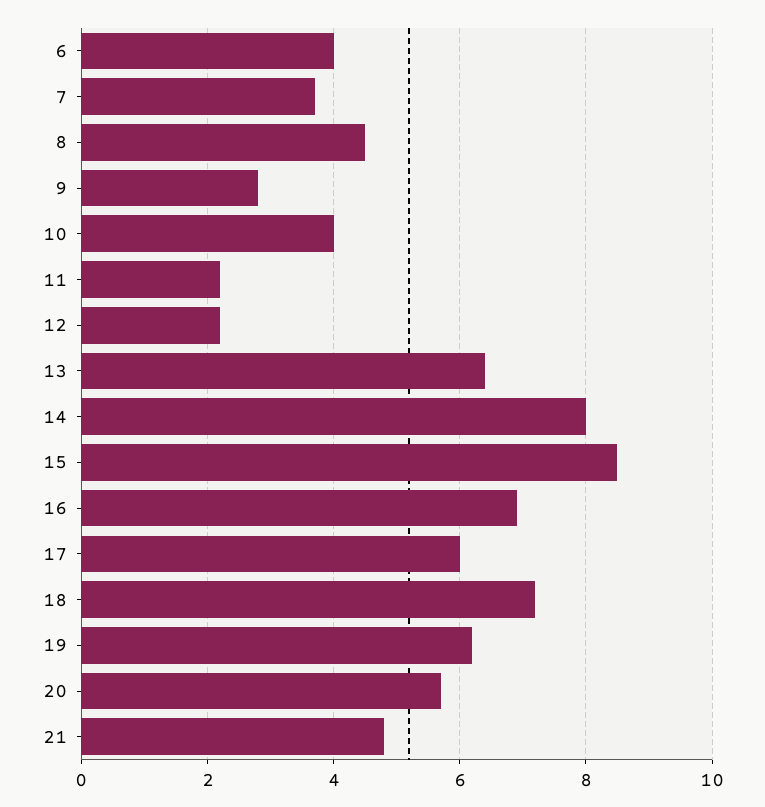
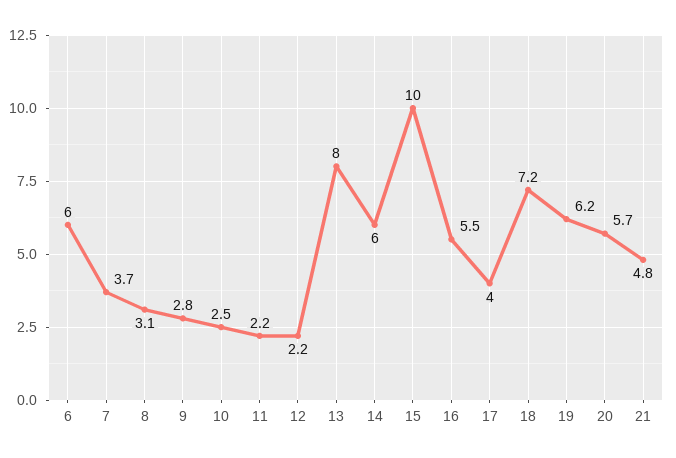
  {
-   "6": 4,
+   "6": 6,
    "7": 3.7,
-   "8": 4.5,
+   "8": 3.1,
    "9": 2.8,
-   "10": 4,
+   "10": 2.5,
    "11": 2.2,
    "12": 2.2,
-   "13": 6.5,
+   "13": 8,
-   "14": 8,
+   "14": 6,
-   "15": 8.5,
+   "15": 10,
-   "16": 7,
+   "16": 5.5,
-   "17": 6,
+   "17": 4,
    "18": 7.2,
    "19": 6.2,
    "20": 5.7,
    "21": 4.8
  }

